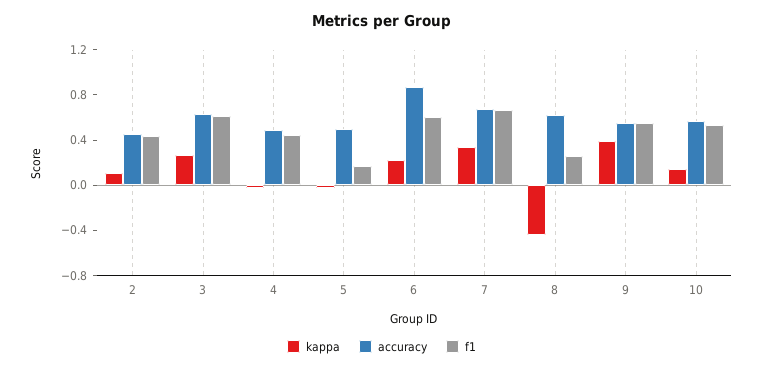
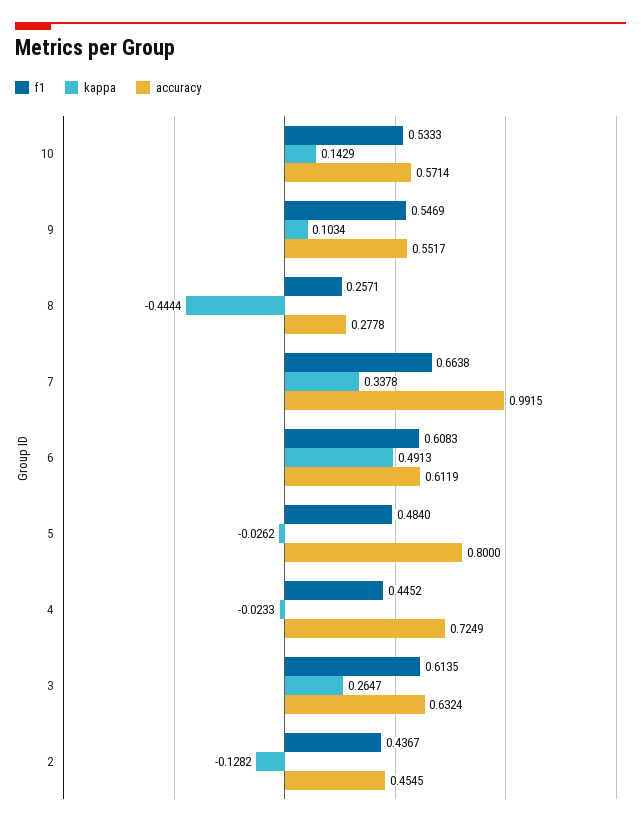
  {
    "kappa": {
-     "2": 0.1,
+     "2": -0.1282,
      "3": 0.2647,
      "4": -0.0233,
      "5": -0.0262,
-     "6": 0.2,
+     "6": 0.4913,
      "7": 0.3378,
      "8": -0.4444,
-     "9": 0.4,
+     "9": 0.1034,
      "10": 0.1429
    },
    "accuracy": {
      "2": 0.4545,
      "3": 0.6324,
-     "4": 0.5,
+     "4": 0.7249,
-     "5": 0.5,
+     "5": 0.8,
-     "6": 0.9,
+     "6": 0.6119,
-     "7": 0.7,
+     "7": 0.9915,
-     "8": 0.6,
+     "8": 0.2778,
      "9": 0.5517,
      "10": 0.5714
    },
    "f1": {
      "2": 0.4367,
      "3": 0.6135,
      "4": 0.4452,
-     "5": 0.2,
+     "5": 0.484,
      "6": 0.6083,
      "7": 0.6638,
      "8": 0.2571,
      "9": 0.5469,
      "10": 0.5333
    }
  }

